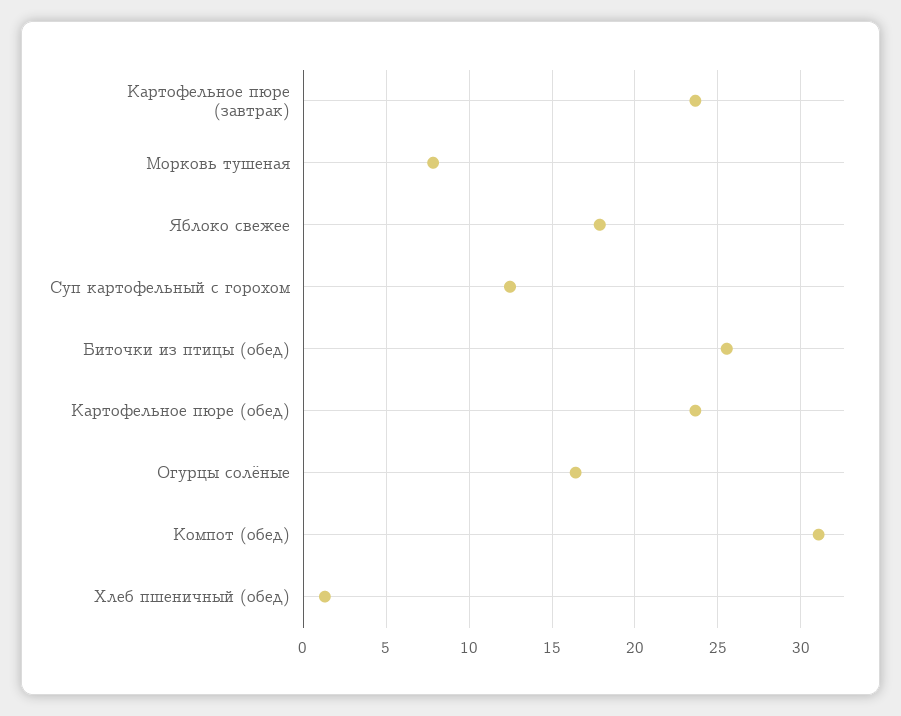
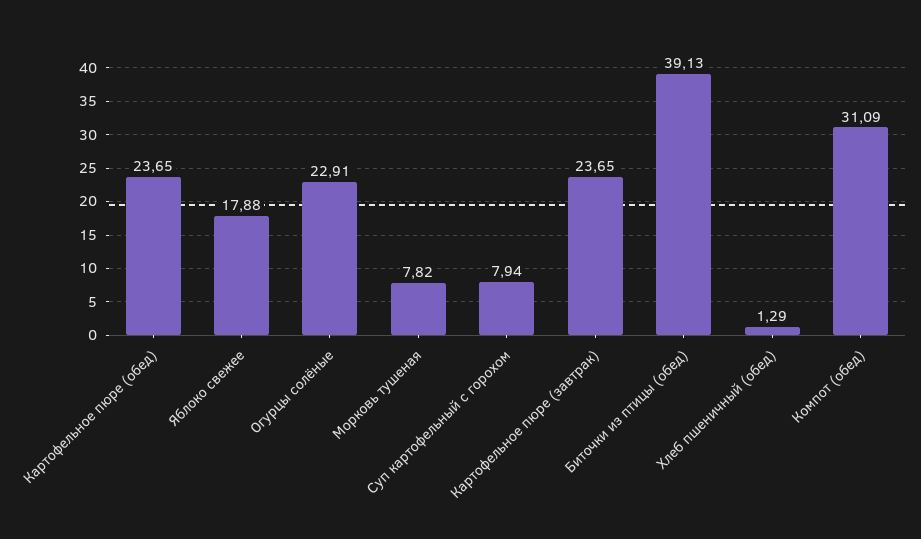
  {
    "Картофельное пюре (завтрак)": 23.65,
    "Морковь тушеная": 7.82,
    "Яблоко свежее": 17.88,
-   "Суп картофельный с горохом": 12.5,
+   "Суп картофельный с горохом": 7.94,
-   "Биточки из птицы (обед)": 25.5,
+   "Биточки из птицы (обед)": 39.13,
    "Картофельное пюре (обед)": 23.65,
-   "Огурцы солёные": 16.5,
+   "Огурцы солёные": 22.91,
    "Компот (обед)": 31.09,
    "Хлеб пшеничный (обед)": 1.29
  }

